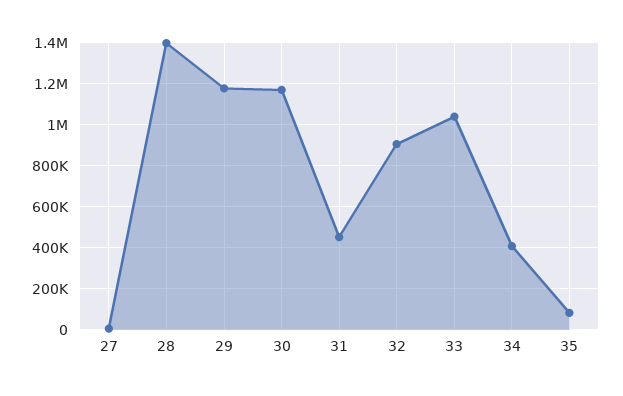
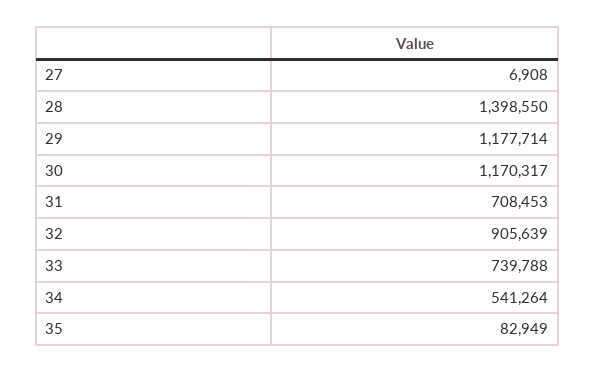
  {
    "27": 6908,
    "28": 1398550,
    "29": 1177714,
    "30": 1170317,
-   "31": 450000,
+   "31": 708453,
    "32": 905639,
-   "33": 1050000,
+   "33": 739788,
-   "34": 400000,
+   "34": 541264,
    "35": 82949
  }

